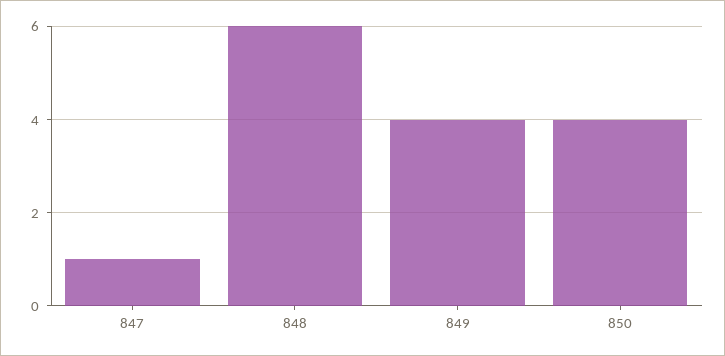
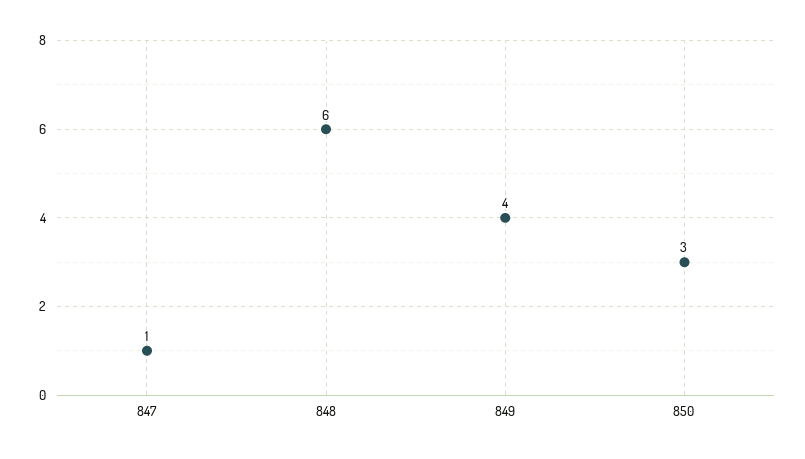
  {
    "847": 1,
    "848": 6,
    "849": 4,
-   "850": 4
+   "850": 3
  }

